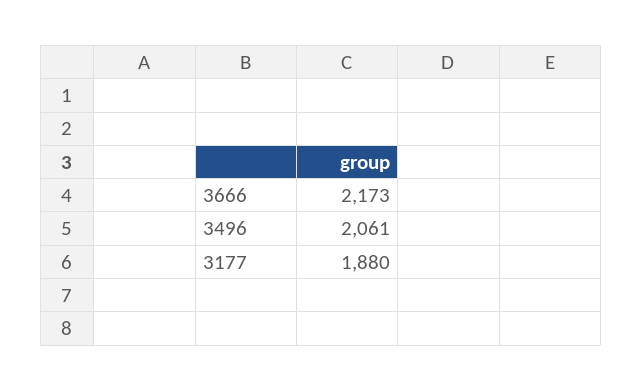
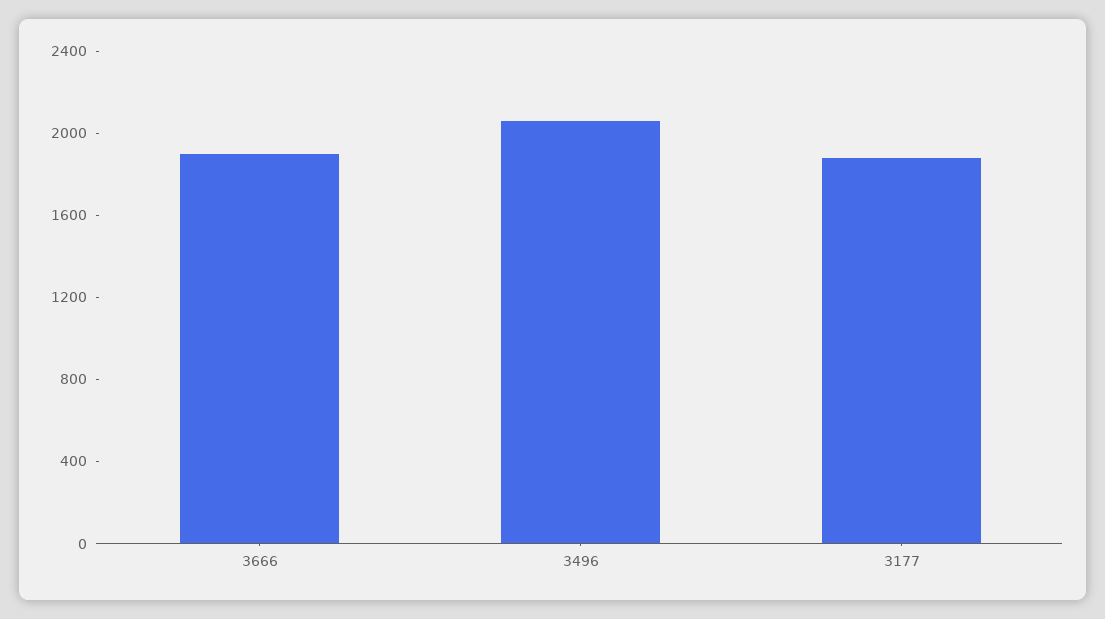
  {
-   "3666": 2173,
+   "3666": 1900,
    "3496": 2061,
    "3177": 1880
  }

